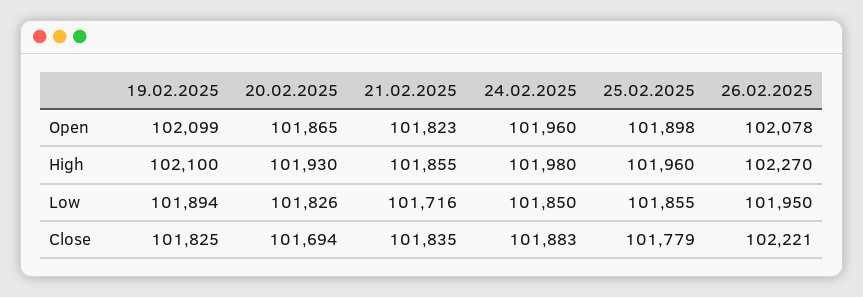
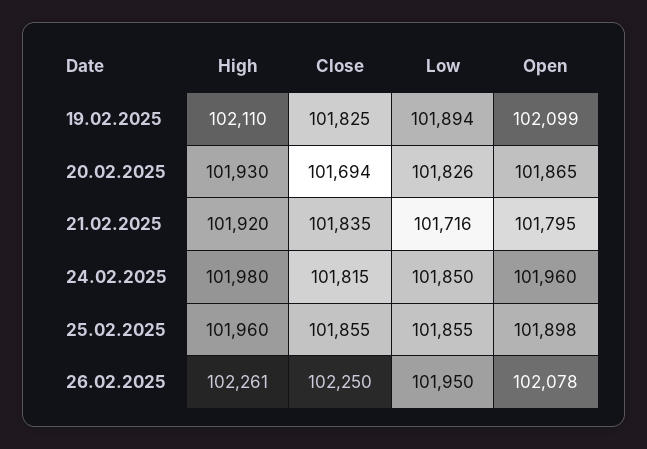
  {
    "19.02.2025": {
      "Open": 102099,
-     "High": 102100,
+     "High": 102110,
      "Low": 101894,
      "Close": 101825
    },
    "20.02.2025": {
      "Open": 101865,
      "High": 101930,
      "Low": 101826,
      "Close": 101694
    },
    "21.02.2025": {
-     "Open": 101823,
+     "Open": 101795,
-     "High": 101855,
+     "High": 101920,
      "Low": 101716,
      "Close": 101835
    },
    "24.02.2025": {
      "Open": 101960,
      "High": 101980,
      "Low": 101850,
-     "Close": 101883
+     "Close": 101815
    },
    "25.02.2025": {
      "Open": 101898,
      "High": 101960,
      "Low": 101855,
-     "Close": 101779
+     "Close": 101855
    },
    "26.02.2025": {
      "Open": 102078,
-     "High": 102270,
+     "High": 102261,
      "Low": 101950,
-     "Close": 102221
+     "Close": 102250
    }
  }

